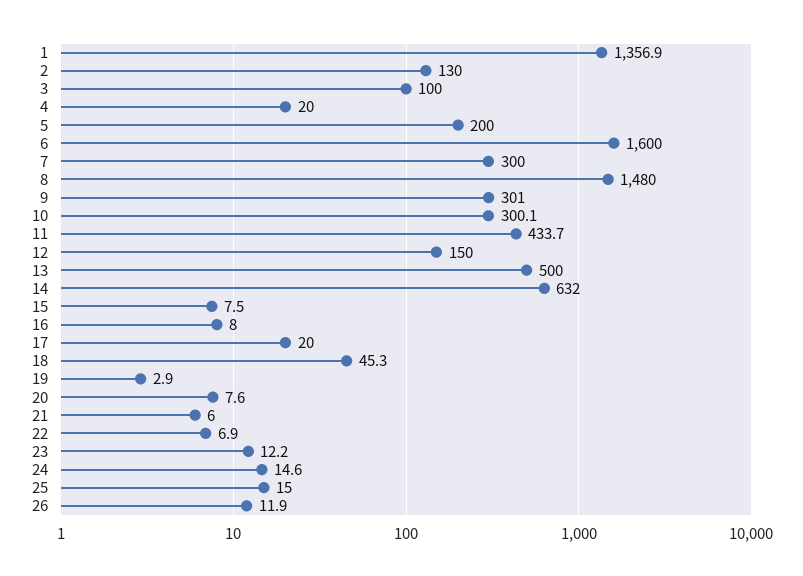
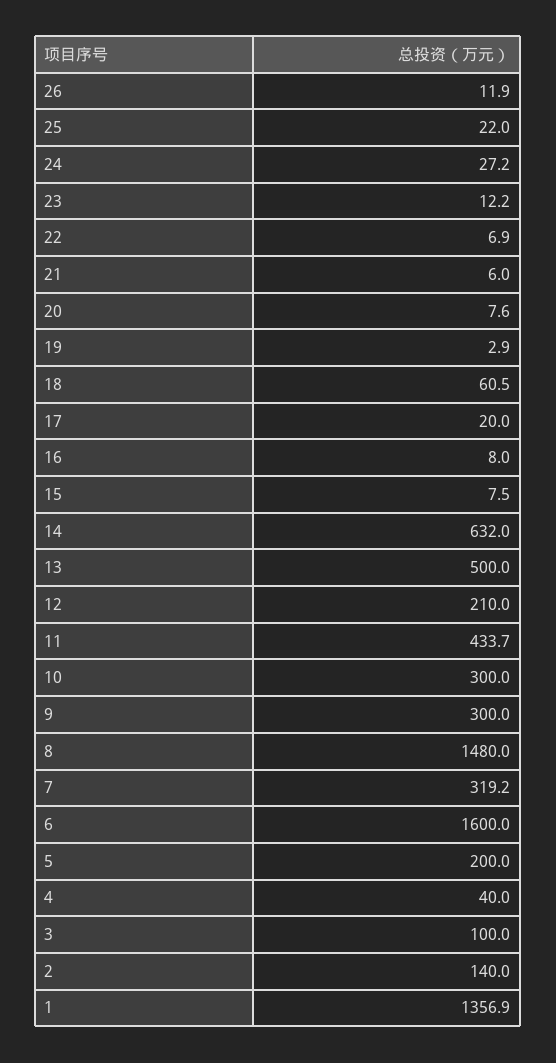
  {
    "1": 1356.9,
-   "2": 130,
+   "2": 140,
    "3": 100,
-   "4": 20,
+   "4": 40,
    "5": 200,
    "6": 1600,
-   "7": 300,
+   "7": 319.2,
    "8": 1480,
-   "9": 301,
+   "9": 300,
-   "10": 300.1,
+   "10": 300,
    "11": 433.7,
-   "12": 150,
+   "12": 210,
    "13": 500,
    "14": 632,
    "15": 7.5,
    "16": 8,
    "17": 20,
-   "18": 45.3,
+   "18": 60.5,
    "19": 2.9,
    "20": 7.6,
    "21": 6,
    "22": 6.9,
    "23": 12.2,
-   "24": 14.6,
+   "24": 27.2,
-   "25": 15,
+   "25": 22,
    "26": 11.9
  }

